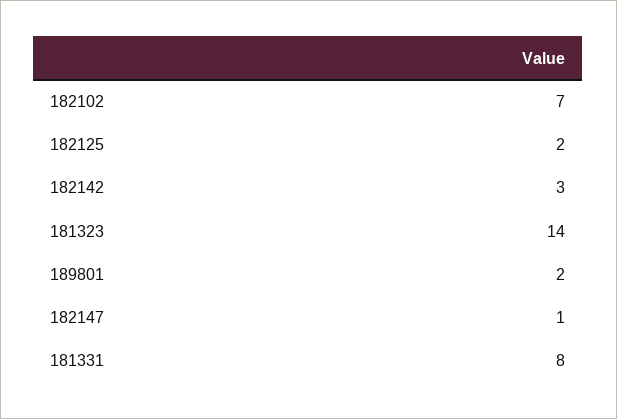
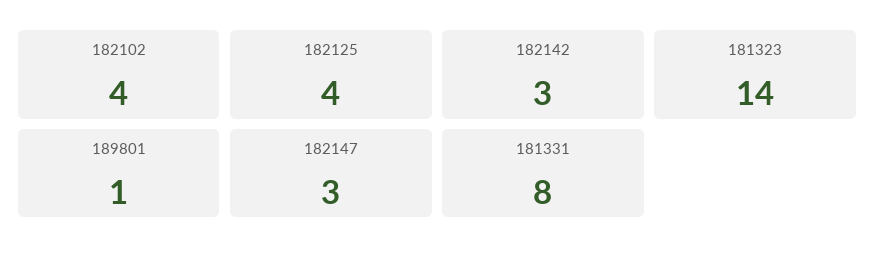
  {
-   "182102": 7,
+   "182102": 4,
-   "182125": 2,
+   "182125": 4,
    "182142": 3,
    "181323": 14,
-   "189801": 2,
+   "189801": 1,
-   "182147": 1,
+   "182147": 3,
    "181331": 8
  }

